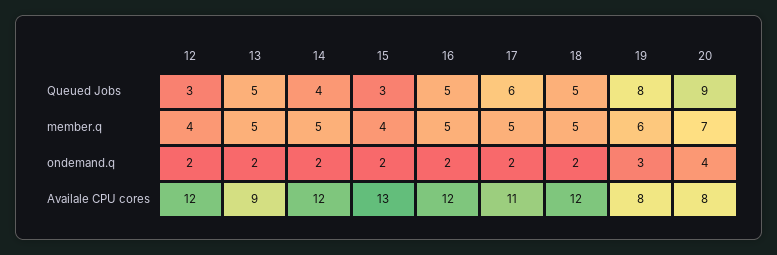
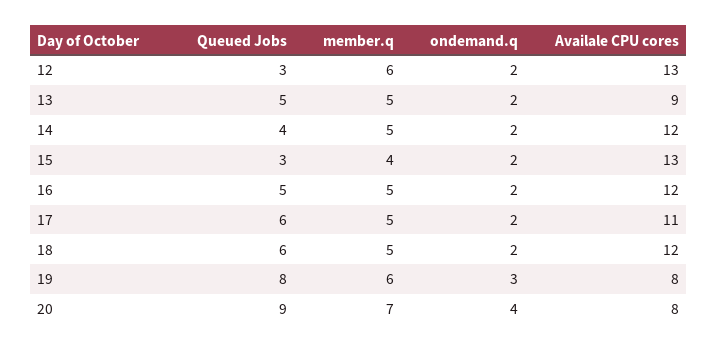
  {
    "12": {
      "Queued Jobs": 3,
-     "member.q": 4,
+     "member.q": 6,
      "ondemand.q": 2,
-     "Availale CPU cores": 12
+     "Availale CPU cores": 13
    },
    "13": {
      "Queued Jobs": 5,
      "member.q": 5,
      "ondemand.q": 2,
      "Availale CPU cores": 9
    },
    "14": {
      "Queued Jobs": 4,
      "member.q": 5,
      "ondemand.q": 2,
      "Availale CPU cores": 12
    },
    "15": {
      "Queued Jobs": 3,
      "member.q": 4,
      "ondemand.q": 2,
      "Availale CPU cores": 13
    },
    "16": {
      "Queued Jobs": 5,
      "member.q": 5,
      "ondemand.q": 2,
      "Availale CPU cores": 12
    },
    "17": {
      "Queued Jobs": 6,
      "member.q": 5,
      "ondemand.q": 2,
      "Availale CPU cores": 11
    },
    "18": {
-     "Queued Jobs": 5,
+     "Queued Jobs": 6,
      "member.q": 5,
      "ondemand.q": 2,
      "Availale CPU cores": 12
    },
    "19": {
      "Queued Jobs": 8,
      "member.q": 6,
      "ondemand.q": 3,
      "Availale CPU cores": 8
    },
    "20": {
      "Queued Jobs": 9,
      "member.q": 7,
      "ondemand.q": 4,
      "Availale CPU cores": 8
    }
  }

